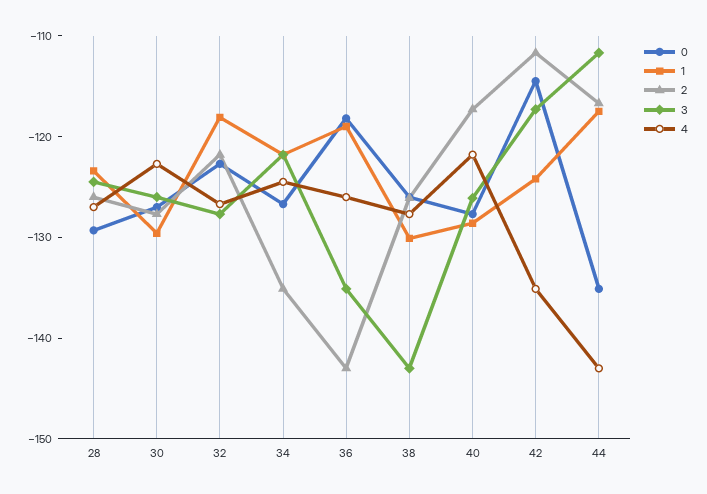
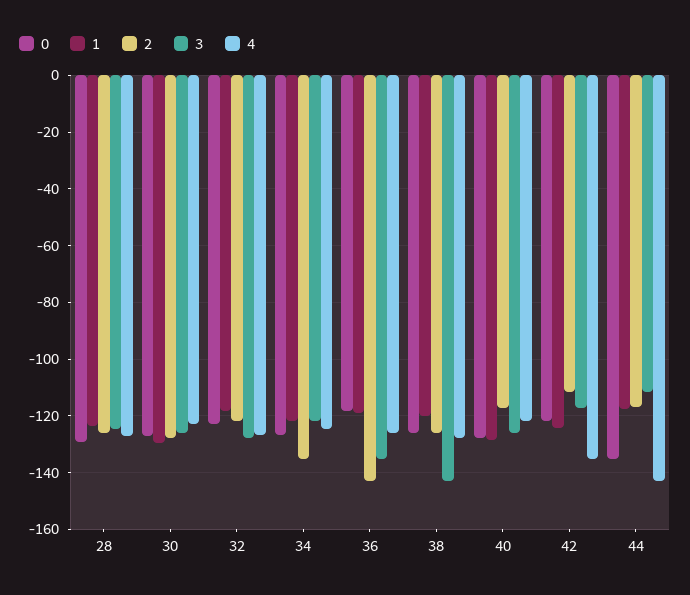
  {
    "0": {
      "28": -130,
      "30": -128,
      "32": -122,
      "34": -126,
      "36": -118,
      "38": -126,
      "40": -128,
-     "42": -114,
+     "42": -122.5,
      "44": -136
    },
    "1": {
      "28": -124,
      "30": -130,
      "32": -118,
      "34": -122,
      "36": -120,
-     "38": -130,
+     "38": -120,
      "40": -128,
      "42": -124,
      "44": -118
    },
    "2": {
      "28": -126,
      "30": -128,
      "32": -122,
      "34": -136,
      "36": -144,
      "38": -126,
      "40": -118,
      "42": -112,
      "44": -116
    },
    "3": {
      "28": -124,
      "30": -126,
      "32": -128,
      "34": -122,
      "36": -136,
      "38": -144,
      "40": -126,
      "42": -118,
      "44": -112
    },
    "4": {
      "28": -128,
      "30": -122,
      "32": -126,
      "34": -124,
      "36": -126,
      "38": -128,
      "40": -122,
      "42": -136,
      "44": -144
    }
  }

